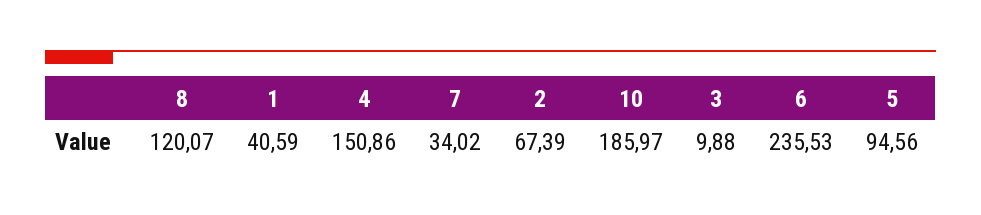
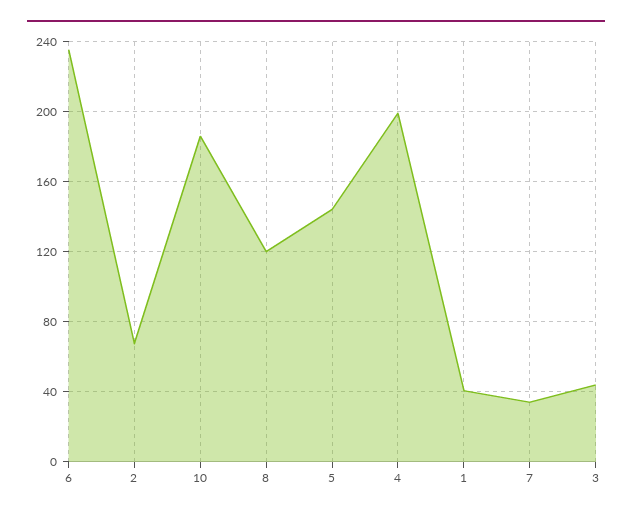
  {
    "8": 120.07,
    "1": 40.59,
-   "4": 150.86,
+   "4": 200,
    "7": 34.02,
    "2": 67.39,
    "10": 185.97,
-   "3": 9.88,
+   "3": 45,
    "6": 235.53,
-   "5": 94.56
+   "5": 145
  }

